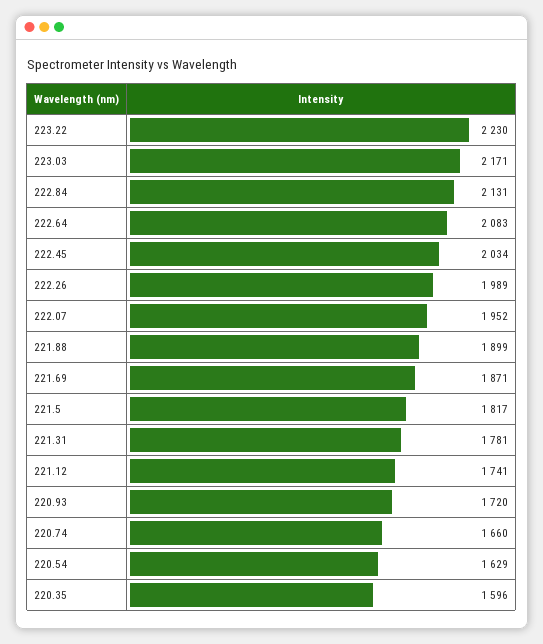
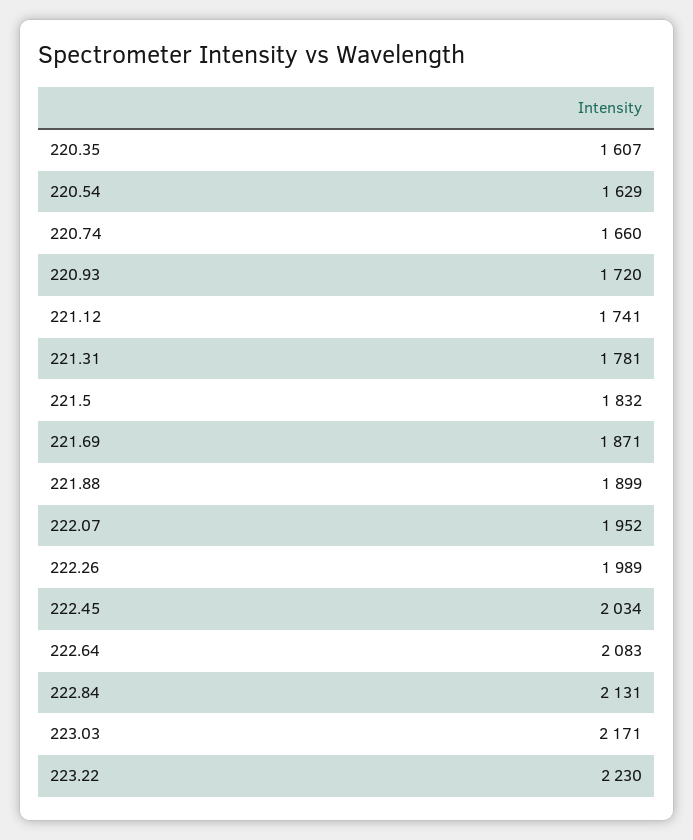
  {
    "223.22": 2230,
    "223.03": 2171,
    "222.84": 2131,
    "222.64": 2083,
    "222.45": 2034,
    "222.26": 1989,
    "222.07": 1952,
    "221.88": 1899,
    "221.69": 1871,
-   "221.5": 1817,
+   "221.5": 1832,
    "221.31": 1781,
    "221.12": 1741,
    "220.93": 1720,
    "220.74": 1660,
    "220.54": 1629,
-   "220.35": 1596
+   "220.35": 1607
  }

